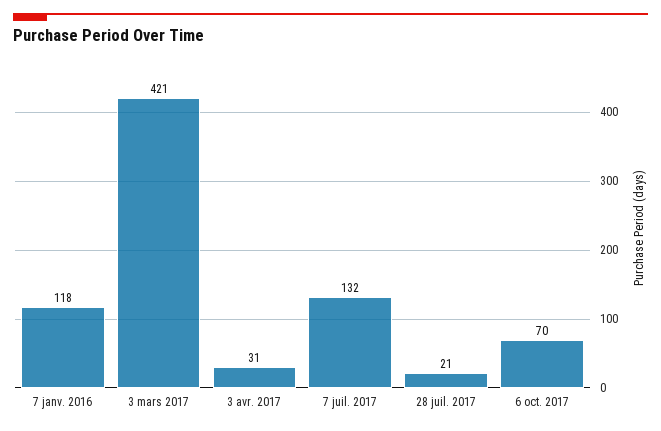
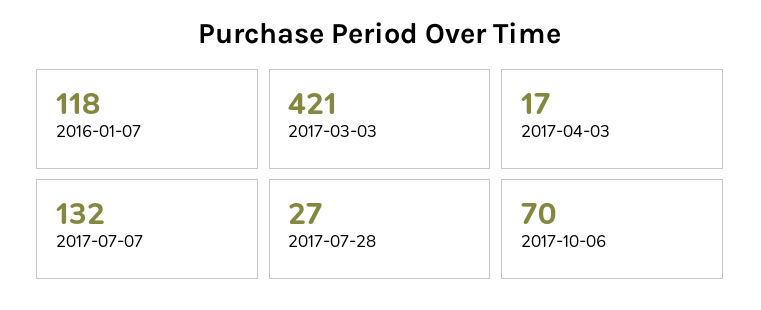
  {
    "7 janv. 2016": 118,
    "3 mars 2017": 421,
-   "3 avr. 2017": 31,
+   "3 avr. 2017": 17,
    "7 juil. 2017": 132,
-   "28 juil. 2017": 21,
+   "28 juil. 2017": 27,
    "6 oct. 2017": 70
  }

